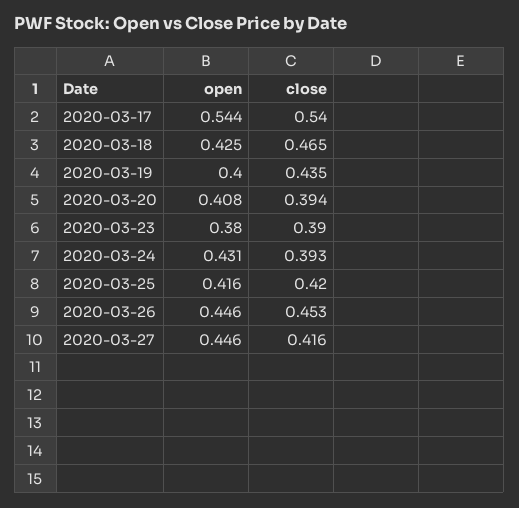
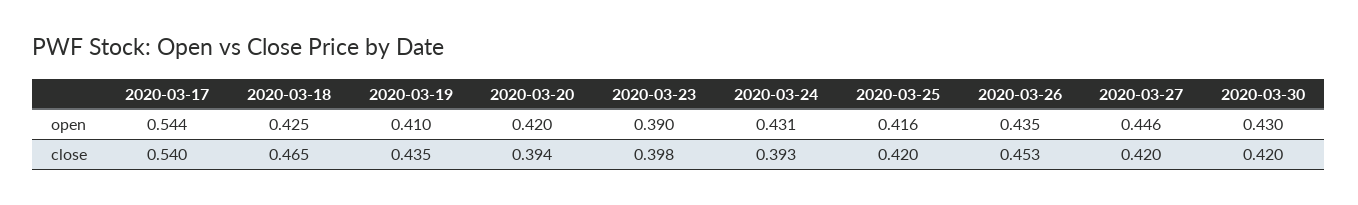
  {
    "open": {
      "2020-03-17": 0.544,
      "2020-03-18": 0.425,
-     "2020-03-19": 0.4,
+     "2020-03-19": 0.41,
-     "2020-03-20": 0.408,
+     "2020-03-20": 0.42,
-     "2020-03-23": 0.38,
+     "2020-03-23": 0.39,
      "2020-03-24": 0.431,
      "2020-03-25": 0.416,
-     "2020-03-26": 0.446,
+     "2020-03-26": 0.435,
-     "2020-03-27": 0.446
+     "2020-03-27": 0.446,
+     "2020-03-30": 0.43
    },
    "close": {
      "2020-03-17": 0.54,
      "2020-03-18": 0.465,
      "2020-03-19": 0.435,
      "2020-03-20": 0.394,
-     "2020-03-23": 0.39,
+     "2020-03-23": 0.398,
      "2020-03-24": 0.393,
      "2020-03-25": 0.42,
      "2020-03-26": 0.453,
-     "2020-03-27": 0.416
+     "2020-03-27": 0.42,
+     "2020-03-30": 0.42
    }
  }

